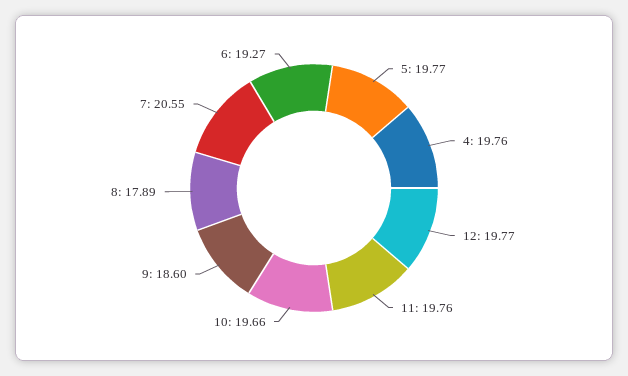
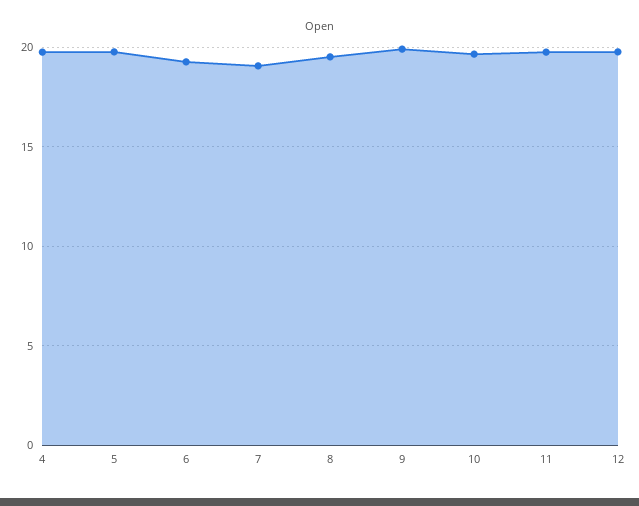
  {
    "5": 19.77,
    "4": 19.76,
    "12": 19.77,
    "11": 19.76,
    "10": 19.66,
-   "9": 18.6,
+   "9": 20,
-   "8": 17.89,
+   "8": 19.5,
-   "7": 20.55,
+   "7": 19,
    "6": 19.27
  }

